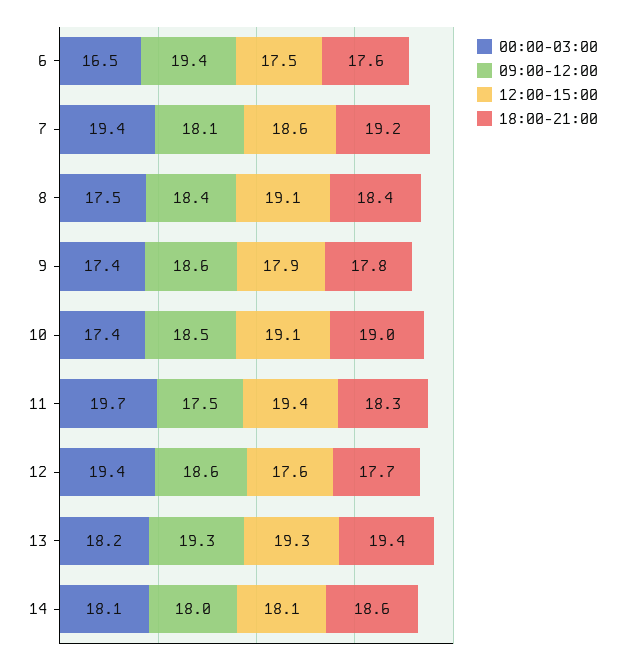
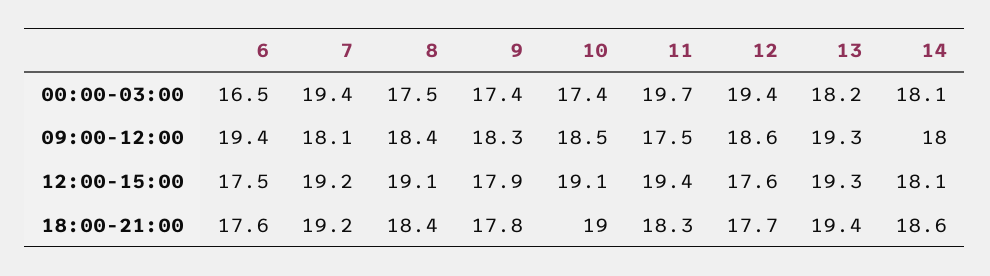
  {
    "00:00-03:00": {
      "6": 16.5,
      "7": 19.4,
      "8": 17.5,
      "9": 17.4,
      "10": 17.4,
      "11": 19.7,
      "12": 19.4,
      "13": 18.2,
      "14": 18.1
    },
    "09:00-12:00": {
      "6": 19.4,
      "7": 18.1,
      "8": 18.4,
-     "9": 18.6,
+     "9": 18.3,
      "10": 18.5,
      "11": 17.5,
      "12": 18.6,
      "13": 19.3,
      "14": 18
    },
    "12:00-15:00": {
      "6": 17.5,
-     "7": 18.6,
+     "7": 19.2,
      "8": 19.1,
      "9": 17.9,
      "10": 19.1,
      "11": 19.4,
      "12": 17.6,
      "13": 19.3,
      "14": 18.1
    },
    "18:00-21:00": {
      "6": 17.6,
      "7": 19.2,
      "8": 18.4,
      "9": 17.8,
      "10": 19,
      "11": 18.3,
      "12": 17.7,
      "13": 19.4,
      "14": 18.6
    }
  }

